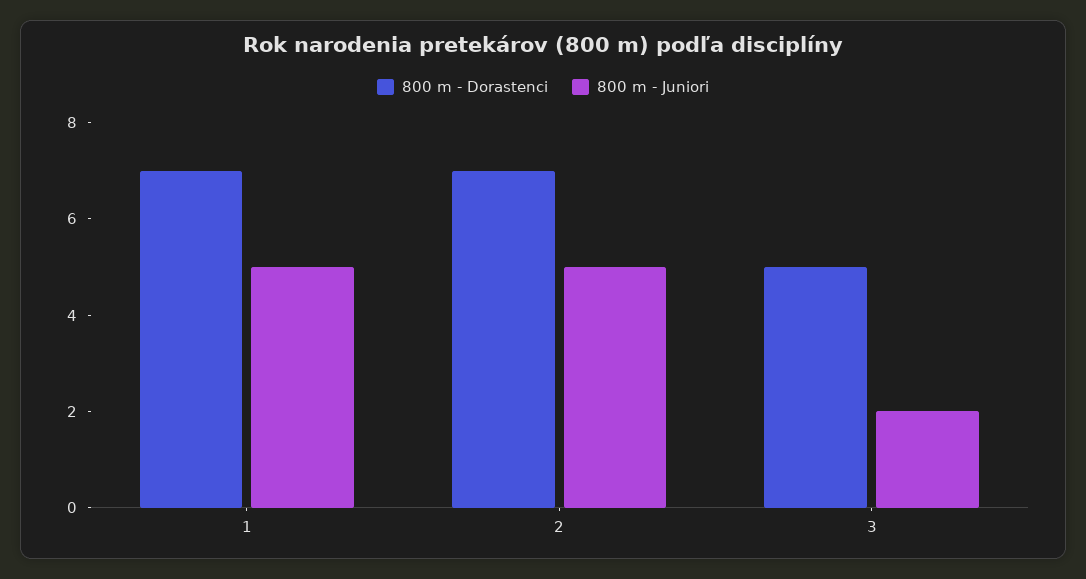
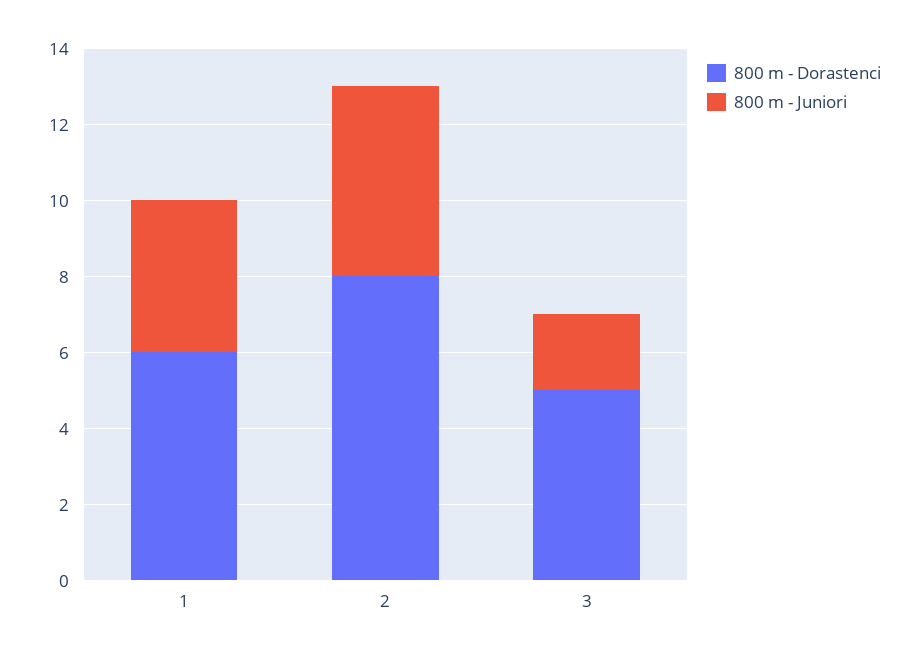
  {
    "800 m - Dorastenci": {
-     "1": 7,
+     "1": 6,
-     "2": 7,
+     "2": 8,
      "3": 5
    },
    "800 m - Juniori": {
-     "1": 5,
+     "1": 4,
      "2": 5,
      "3": 2
    }
  }

